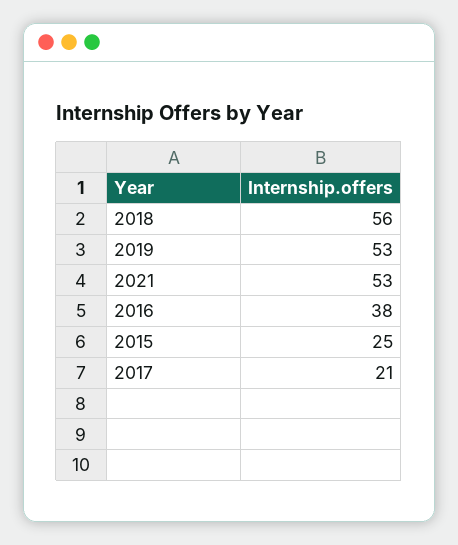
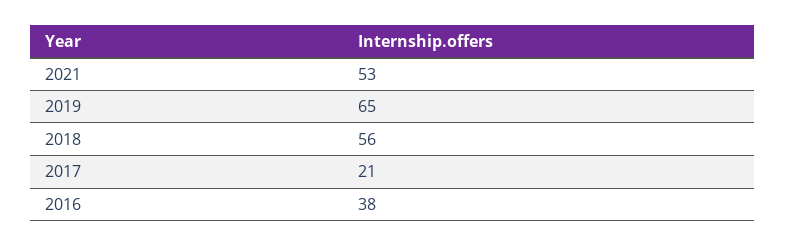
  {
    "2018": 56,
-   "2019": 53,
+   "2019": 65,
    "2021": 53,
    "2016": 38,
-   "2015": 25,
    "2017": 21
  }

